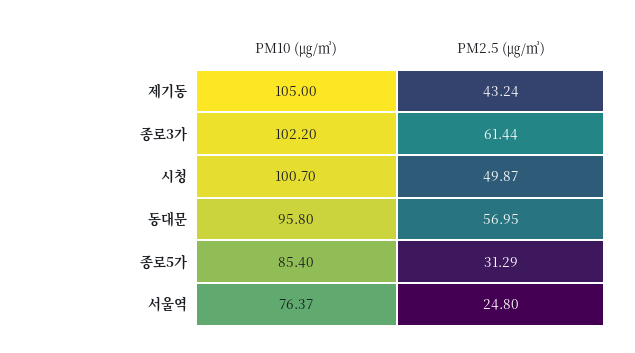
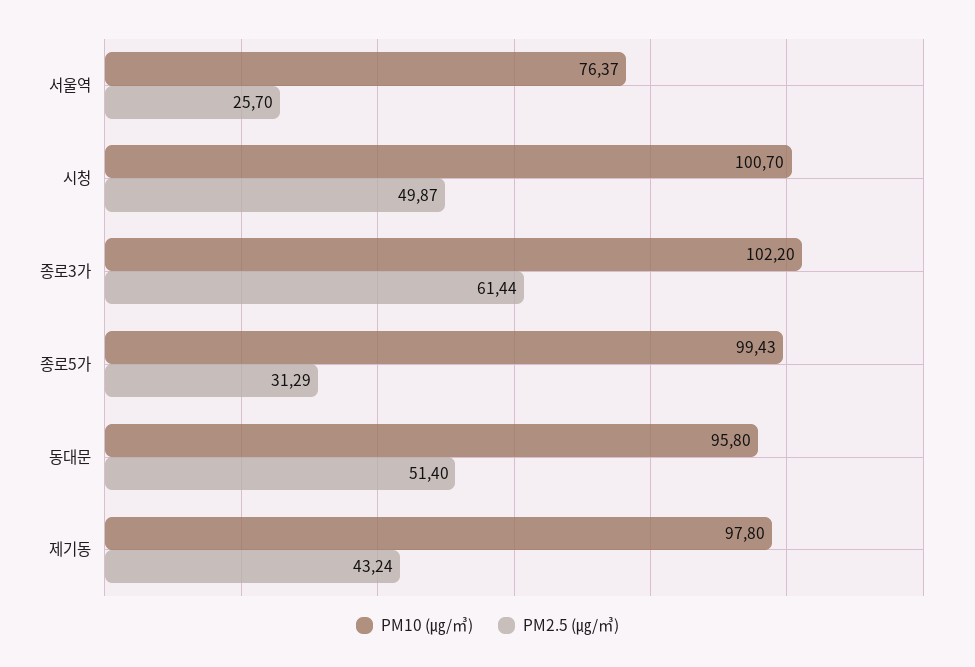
  {
    "PM10 (㎍/㎥)": {
-     "제기동": 105,
+     "제기동": 97.8,
      "종로3가": 102.2,
      "시청": 100.7,
      "동대문": 95.8,
-     "종로5가": 85.4,
+     "종로5가": 99.43,
      "서울역": 76.37
    },
    "PM2.5 (㎍/㎥)": {
      "제기동": 43.24,
      "종로3가": 61.44,
      "시청": 49.87,
-     "동대문": 56.95,
+     "동대문": 51.4,
      "종로5가": 31.29,
-     "서울역": 24.8
+     "서울역": 25.7
    }
  }

